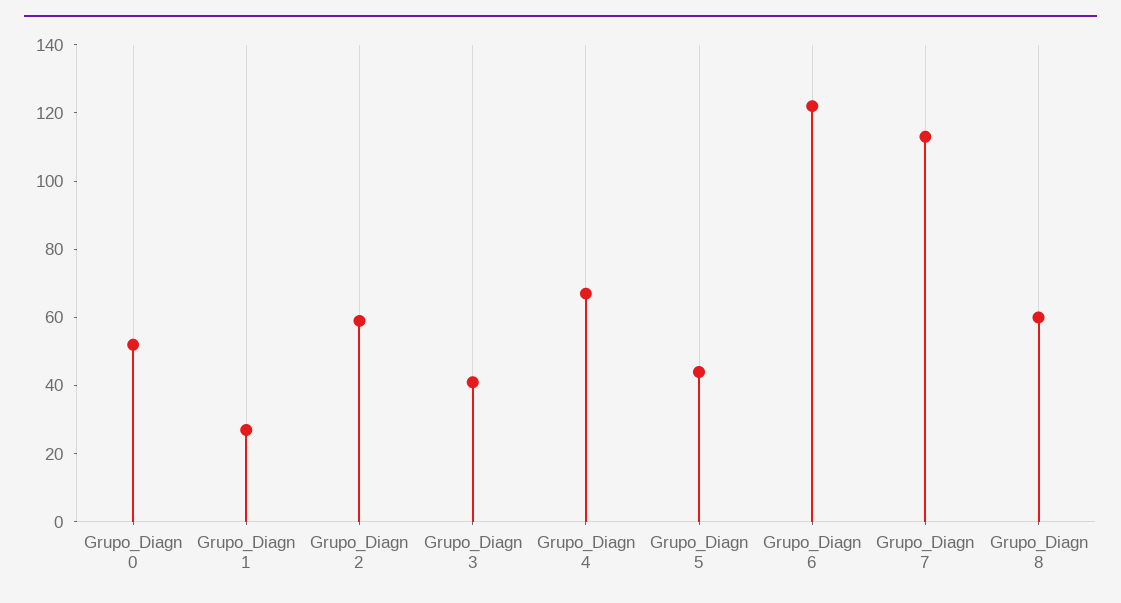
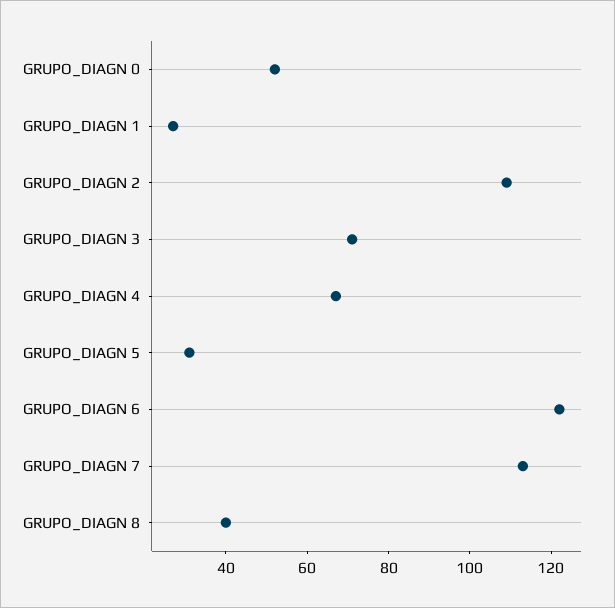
  {
    "Grupo_Diagn 0": 50,
    "Grupo_Diagn 1": 25,
-   "Grupo_Diagn 2": 60,
+   "Grupo_Diagn 2": 110,
-   "Grupo_Diagn 3": 40,
+   "Grupo_Diagn 3": 70,
    "Grupo_Diagn 4": 65,
-   "Grupo_Diagn 5": 45,
+   "Grupo_Diagn 5": 30,
    "Grupo_Diagn 6": 120,
    "Grupo_Diagn 7": 115,
-   "Grupo_Diagn 8": 60
+   "Grupo_Diagn 8": 40
  }

